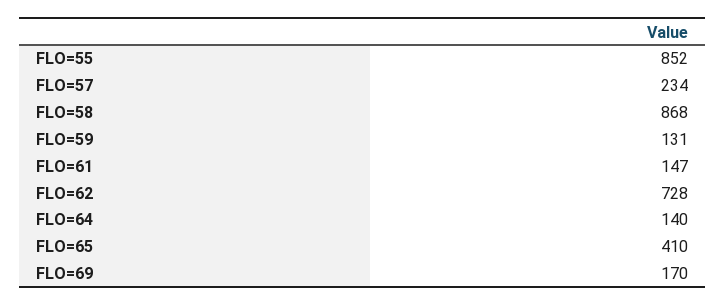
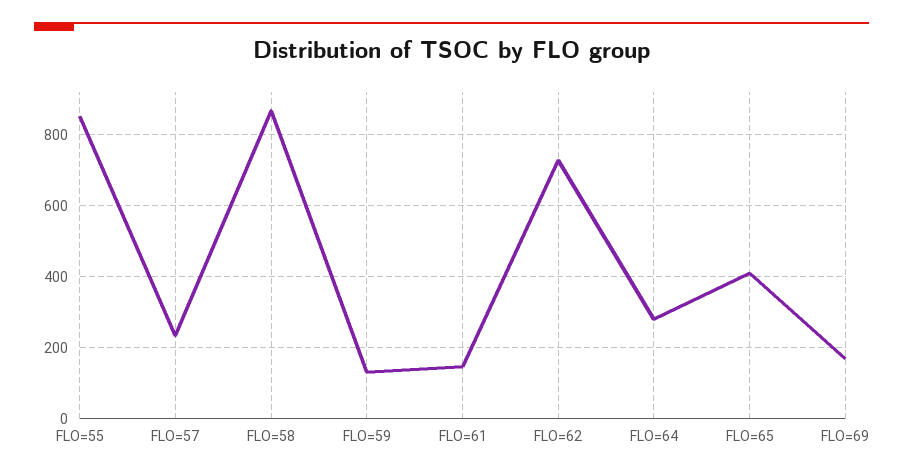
  {
    "FLO=55": 852,
    "FLO=57": 234,
    "FLO=58": 868,
    "FLO=59": 131,
    "FLO=61": 147,
    "FLO=62": 728,
-   "FLO=64": 140,
+   "FLO=64": 280,
    "FLO=65": 410,
    "FLO=69": 170
  }

